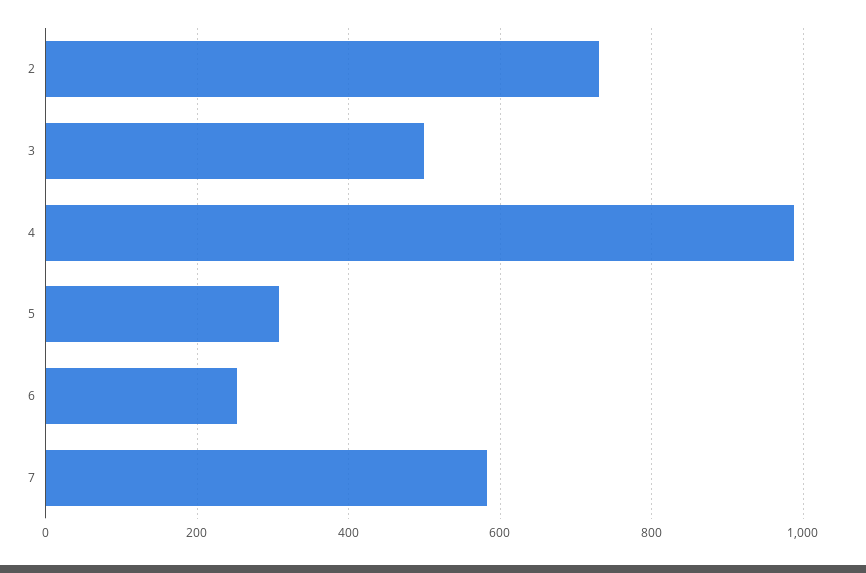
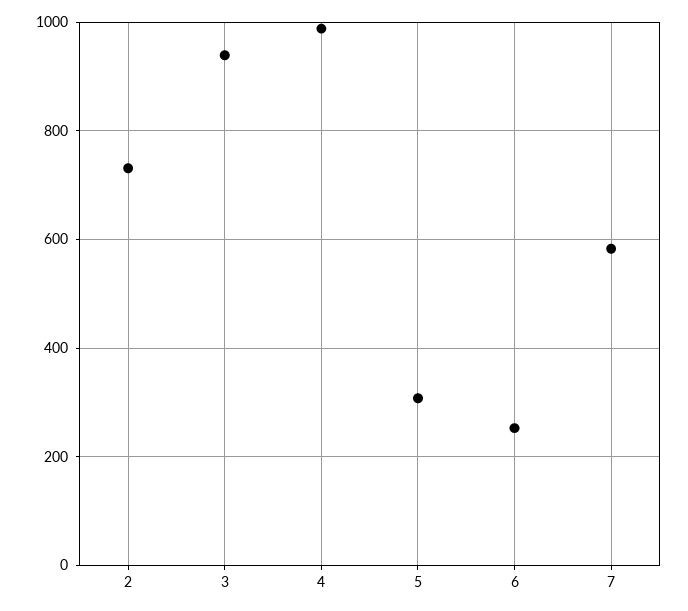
  {
    "2": 740,
-   "3": 500,
+   "3": 940,
    "4": 980,
    "5": 300,
    "6": 260,
    "7": 580
  }

